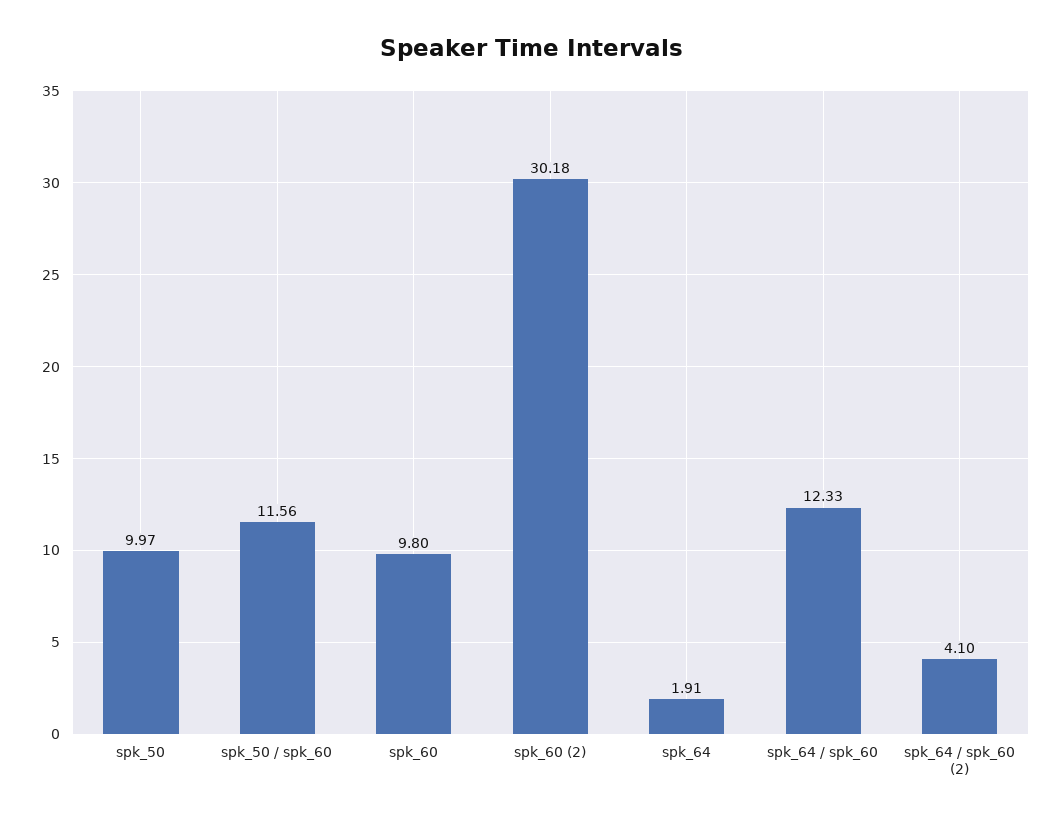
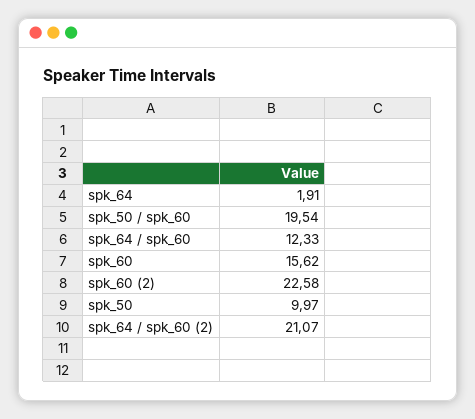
  {
    "spk_50": 9.97,
-   "spk_50 / spk_60": 11.56,
+   "spk_50 / spk_60": 19.54,
-   "spk_60": 9.8,
+   "spk_60": 15.62,
-   "spk_60 (2)": 30.18,
+   "spk_60 (2)": 22.58,
    "spk_64": 1.91,
    "spk_64 / spk_60": 12.33,
-   "spk_64 / spk_60 (2)": 4.1
+   "spk_64 / spk_60 (2)": 21.07
  }

